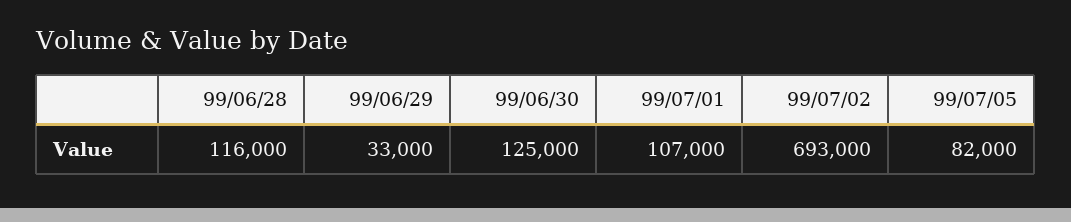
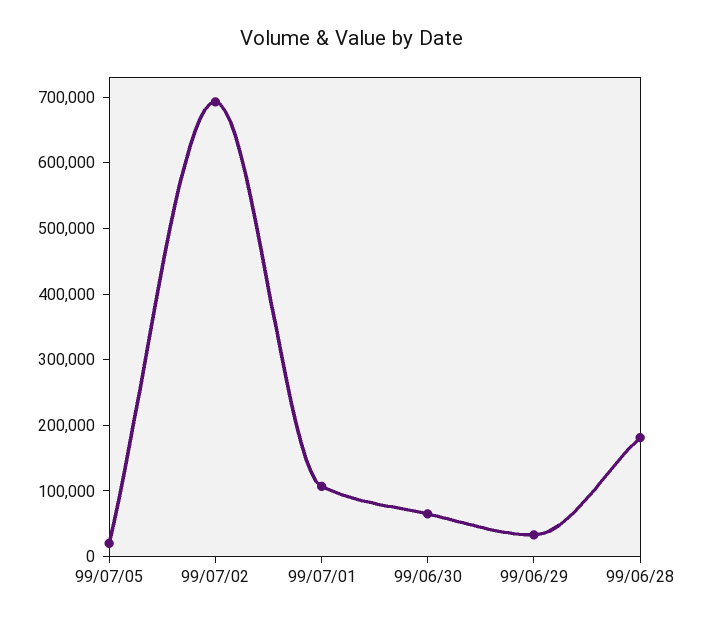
  {
-   "99/06/28": 116000,
+   "99/06/28": 180000,
    "99/06/29": 33000,
-   "99/06/30": 125000,
+   "99/06/30": 60000,
    "99/07/01": 107000,
    "99/07/02": 693000,
-   "99/07/05": 82000
+   "99/07/05": 20000
  }

